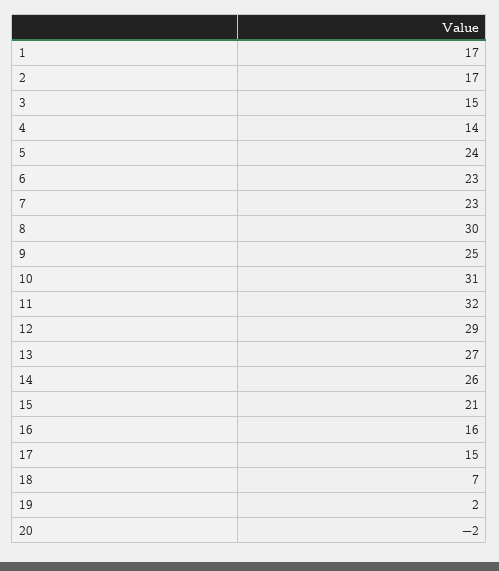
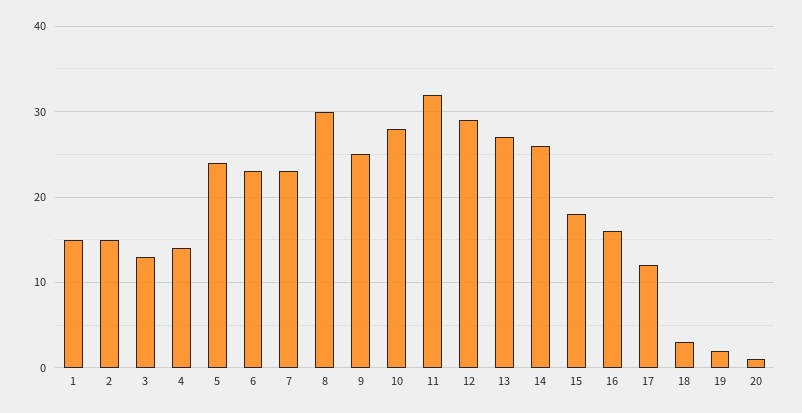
  {
-   "1": 17,
+   "1": 15,
-   "2": 17,
+   "2": 15,
-   "3": 15,
+   "3": 13,
    "4": 14,
    "5": 24,
    "6": 23,
    "7": 23,
    "8": 30,
    "9": 25,
-   "10": 31,
+   "10": 28,
    "11": 32,
    "12": 29,
    "13": 27,
    "14": 26,
-   "15": 21,
+   "15": 18,
    "16": 16,
-   "17": 15,
+   "17": 12,
-   "18": 7,
+   "18": 3,
    "19": 2,
-   "20": -2
+   "20": 1
  }

